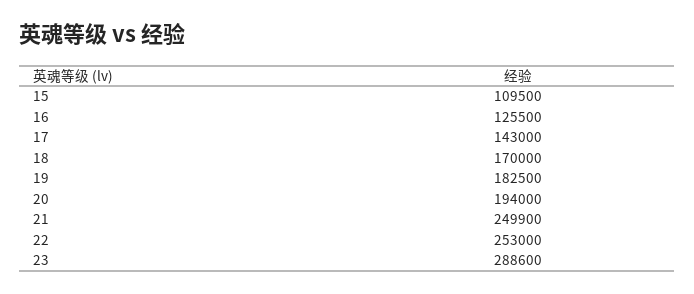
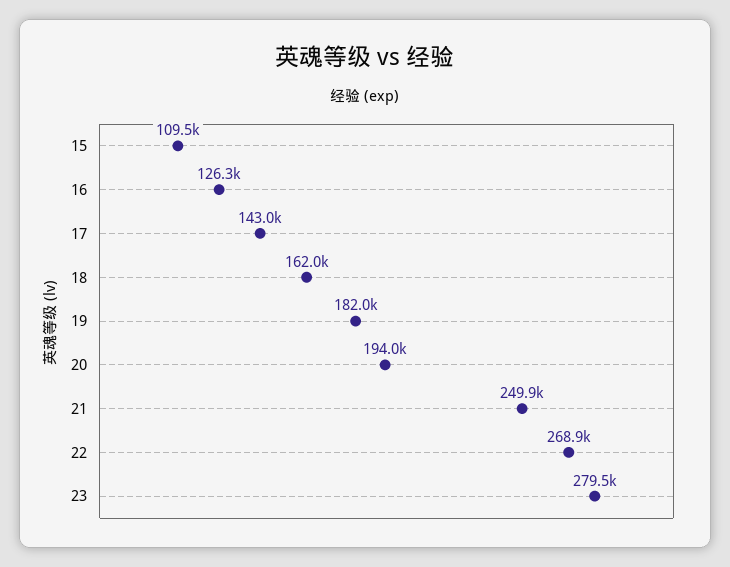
  {
    "15": 109500,
-   "16": 125500,
+   "16": 126300,
    "17": 143000,
-   "18": 170000,
+   "18": 162000,
-   "19": 182500,
+   "19": 182000,
    "20": 194000,
    "21": 249900,
-   "22": 253000,
+   "22": 268900,
-   "23": 288600
+   "23": 279500
  }

